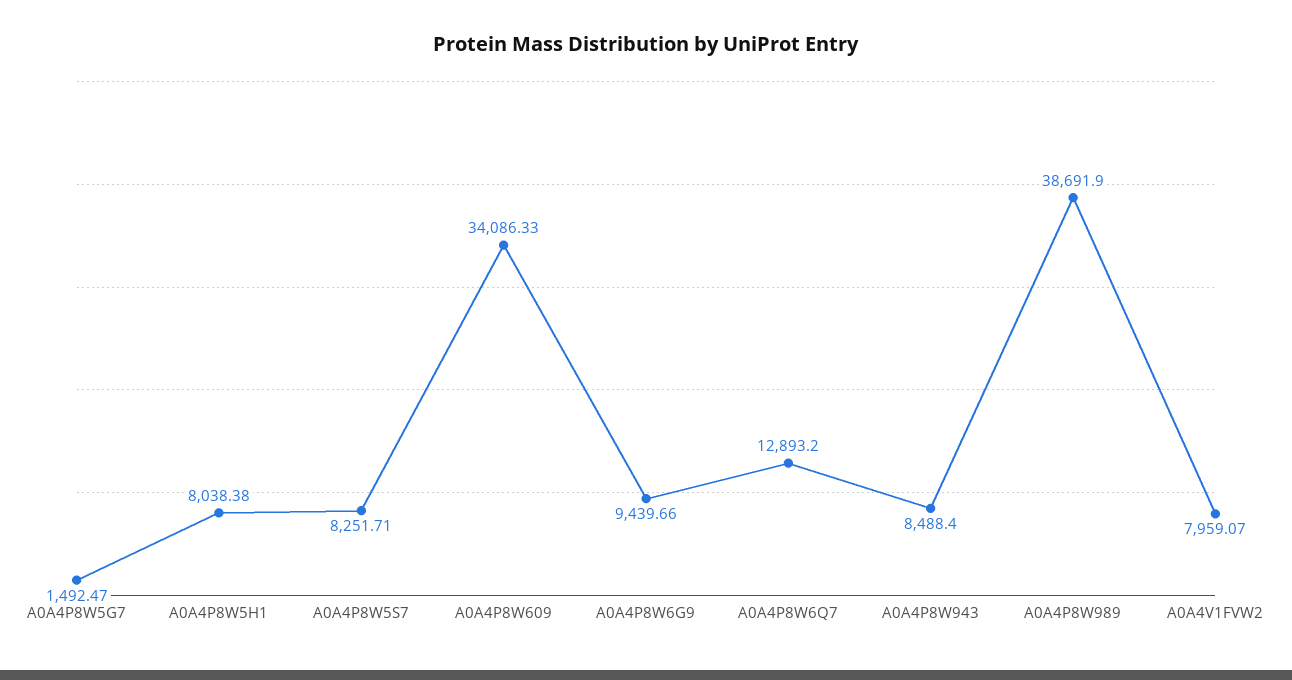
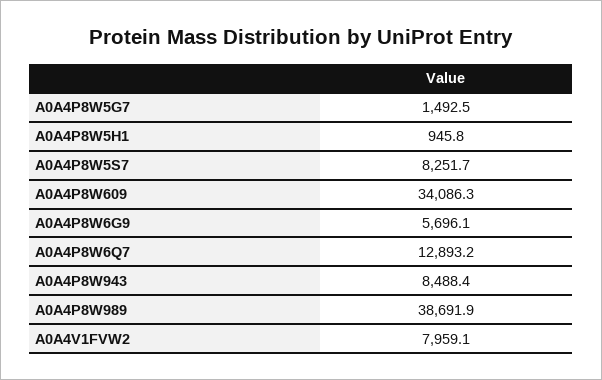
  {
    "A0A4P8W5G7": 1492.47,
-   "A0A4P8W5H1": 8038.38,
+   "A0A4P8W5H1": 945.8,
    "A0A4P8W5S7": 8251.71,
    "A0A4P8W609": 34086.33,
-   "A0A4P8W6G9": 9439.66,
+   "A0A4P8W6G9": 5696.1,
    "A0A4P8W6Q7": 12893.2,
    "A0A4P8W943": 8488.4,
    "A0A4P8W989": 38691.9,
    "A0A4V1FVW2": 7959.07
  }

